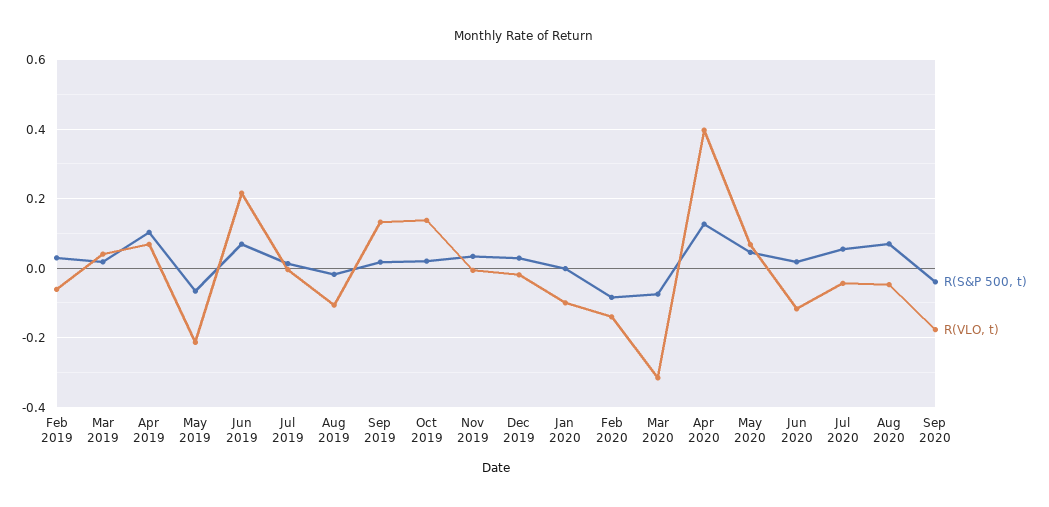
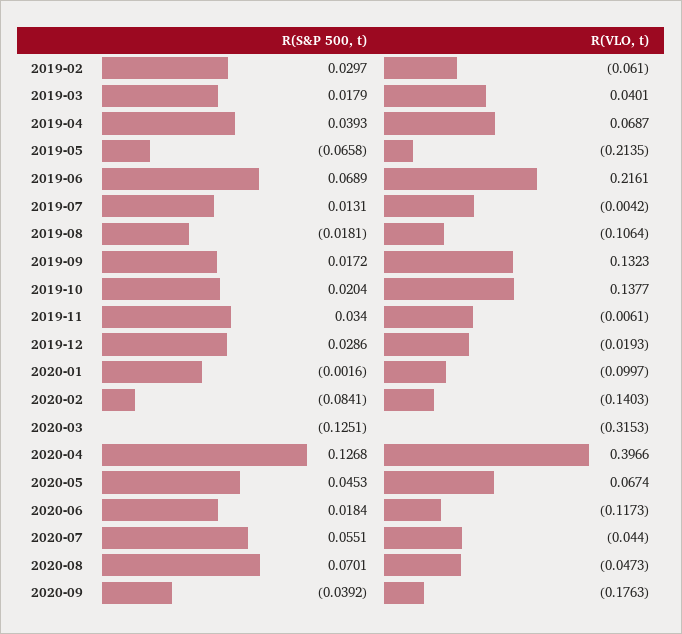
  {
    "R(S&P 500, t)": {
      "Feb 2019": 0.0297,
      "Mar 2019": 0.0179,
-     "Apr 2019": 0.1,
+     "Apr 2019": 0.0393,
      "May 2019": -0.0658,
      "Jun 2019": 0.0689,
      "Jul 2019": 0.0131,
      "Aug 2019": -0.0181,
      "Sep 2019": 0.0172,
      "Oct 2019": 0.0204,
      "Nov 2019": 0.034,
      "Dec 2019": 0.0286,
      "Jan 2020": -0.0016,
      "Feb 2020": -0.0841,
-     "Mar 2020": -0.08,
+     "Mar 2020": -0.1251,
      "Apr 2020": 0.1268,
      "May 2020": 0.0453,
      "Jun 2020": 0.0184,
      "Jul 2020": 0.0551,
      "Aug 2020": 0.0701,
      "Sep 2020": -0.0392
    },
    "R(VLO, t)": {
      "Feb 2019": -0.061,
      "Mar 2019": 0.0401,
      "Apr 2019": 0.0687,
      "May 2019": -0.2135,
      "Jun 2019": 0.2161,
      "Jul 2019": -0.0042,
      "Aug 2019": -0.1064,
      "Sep 2019": 0.1323,
      "Oct 2019": 0.1377,
      "Nov 2019": -0.0061,
      "Dec 2019": -0.0193,
      "Jan 2020": -0.0997,
      "Feb 2020": -0.1403,
      "Mar 2020": -0.3153,
      "Apr 2020": 0.3966,
      "May 2020": 0.0674,
      "Jun 2020": -0.1173,
      "Jul 2020": -0.044,
      "Aug 2020": -0.0473,
      "Sep 2020": -0.1763
    }
  }

